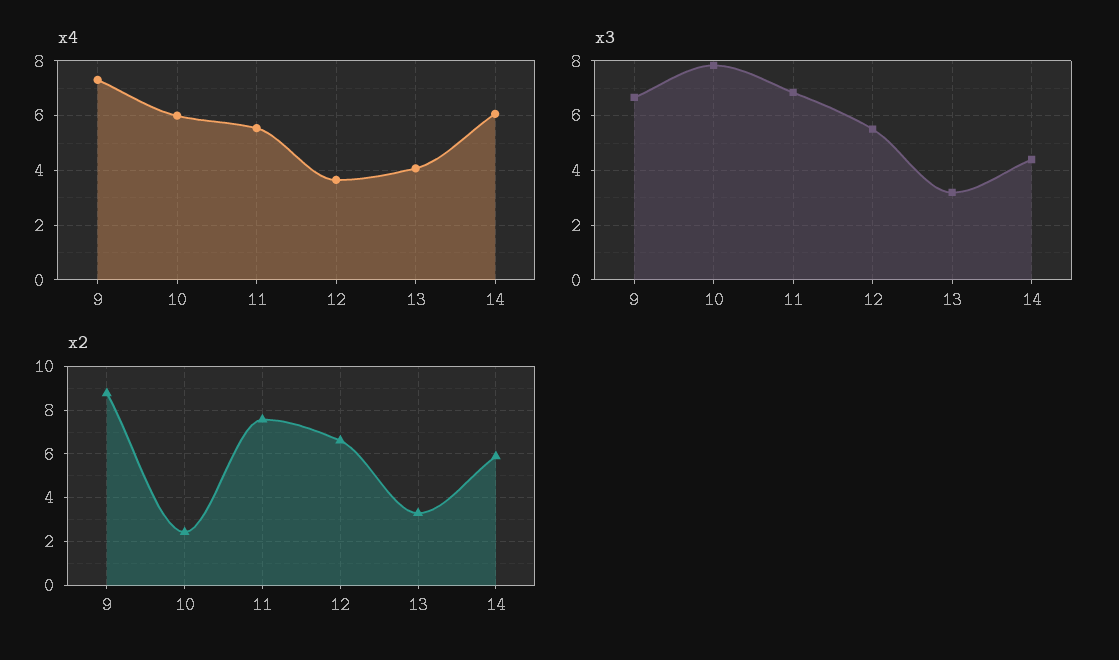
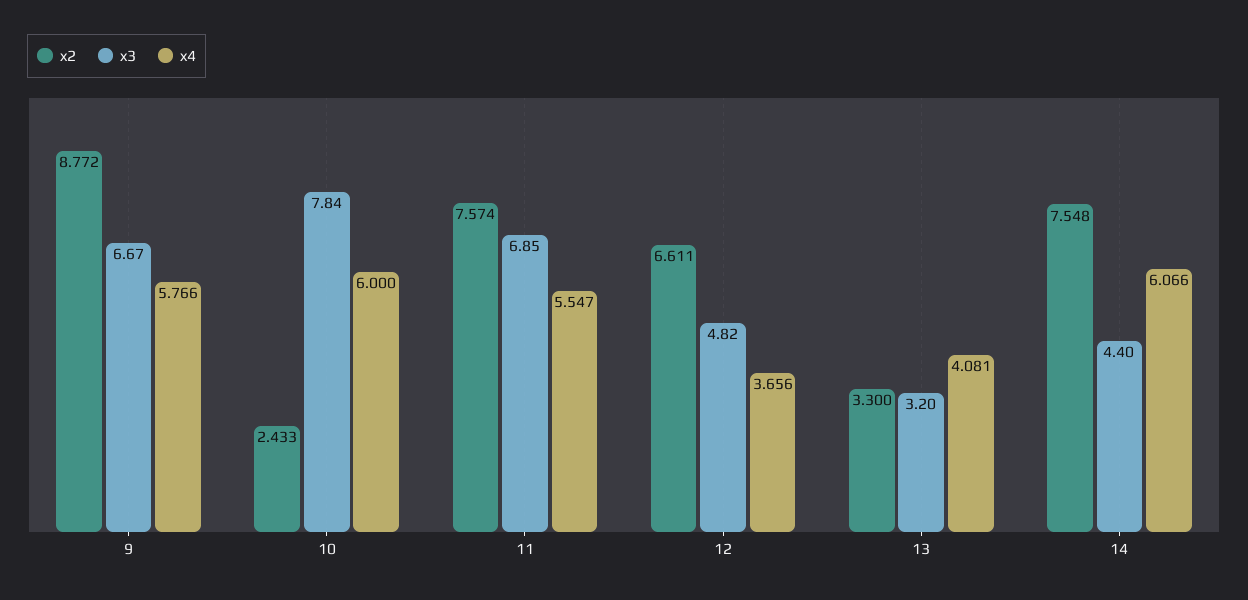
  {
    "x4": {
-     "9": 7.25,
+     "9": 5.766,
      "10": 6,
      "11": 5.547,
      "12": 3.656,
      "13": 4.081,
      "14": 6.066
    },
    "x3": {
      "9": 6.67,
      "10": 7.84,
      "11": 6.85,
-     "12": 5.5,
+     "12": 4.82,
      "13": 3.2,
      "14": 4.4
    },
    "x2": {
      "9": 8.772,
      "10": 2.433,
      "11": 7.574,
      "12": 6.611,
      "13": 3.3,
-     "14": 6
+     "14": 7.548
    }
  }

